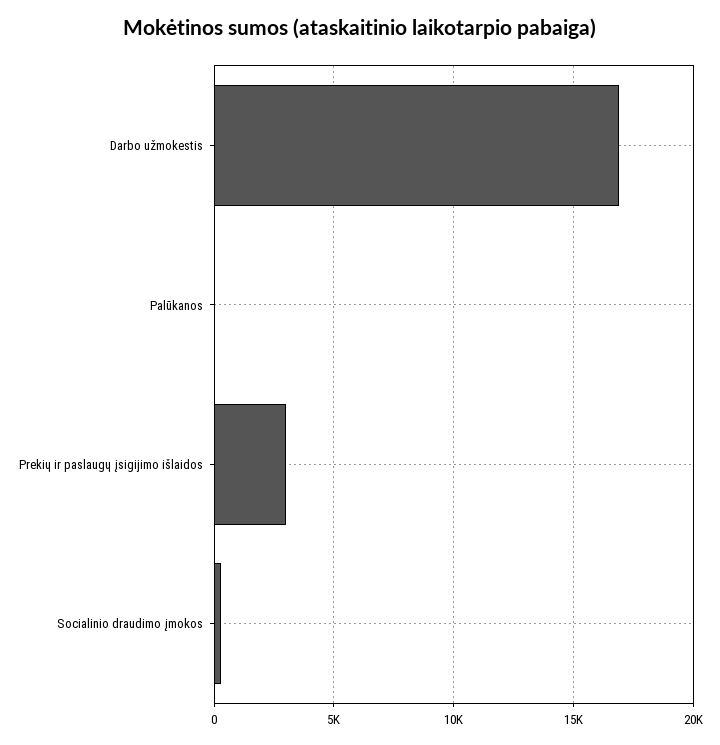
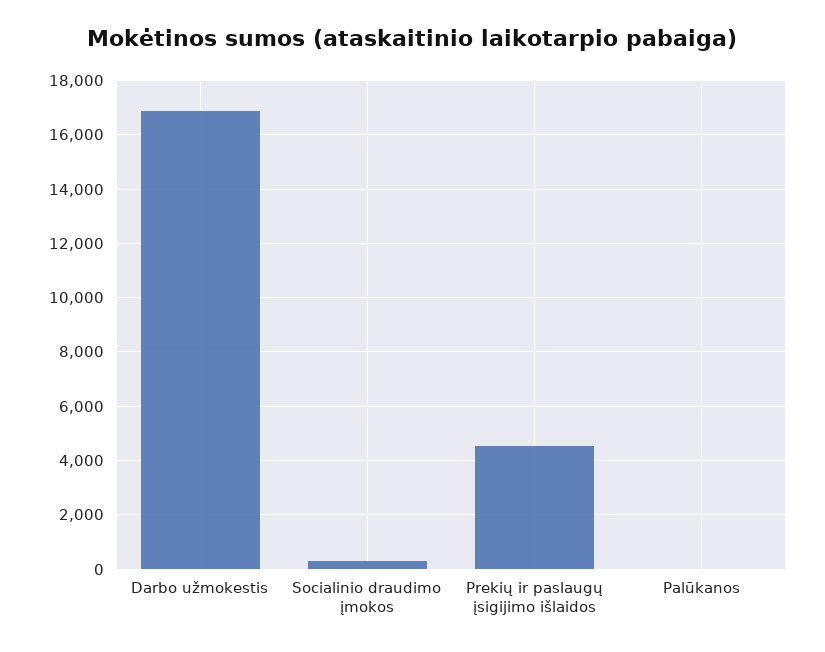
  {
    "Darbo užmokestis": 17000,
    "Palūkanos": 0,
-   "Prekių ir paslaugų įsigijimo išlaidos": 3000,
+   "Prekių ir paslaugų įsigijimo išlaidos": 4500,
    "Socialinio draudimo įmokos": 250
  }

